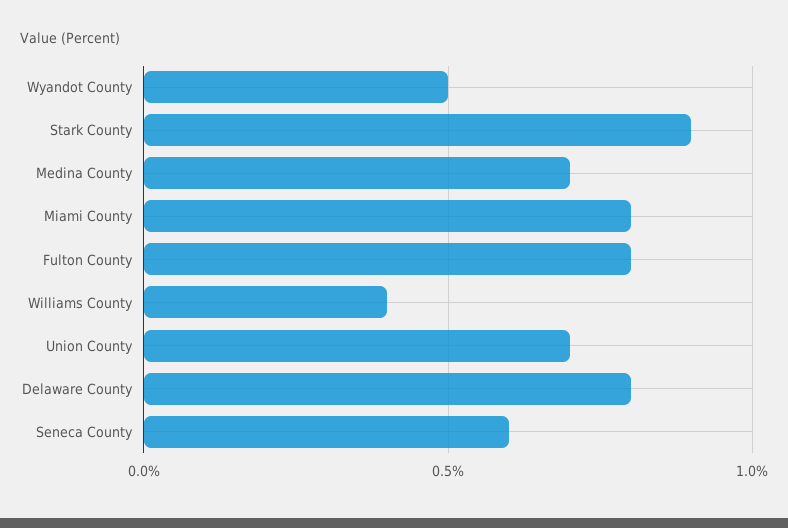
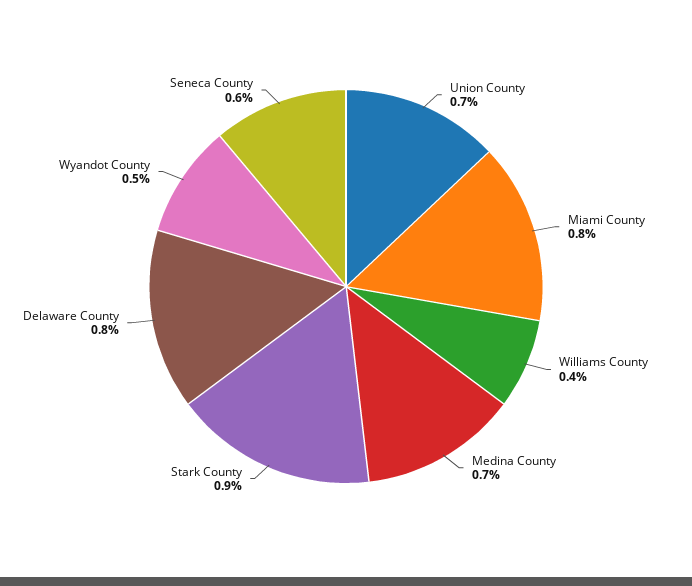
  {
    "Wyandot County": 0.5,
    "Stark County": 0.9,
    "Medina County": 0.7,
    "Miami County": 0.8,
-   "Fulton County": 0.8,
    "Williams County": 0.4,
    "Union County": 0.7,
    "Delaware County": 0.8,
    "Seneca County": 0.6
  }

